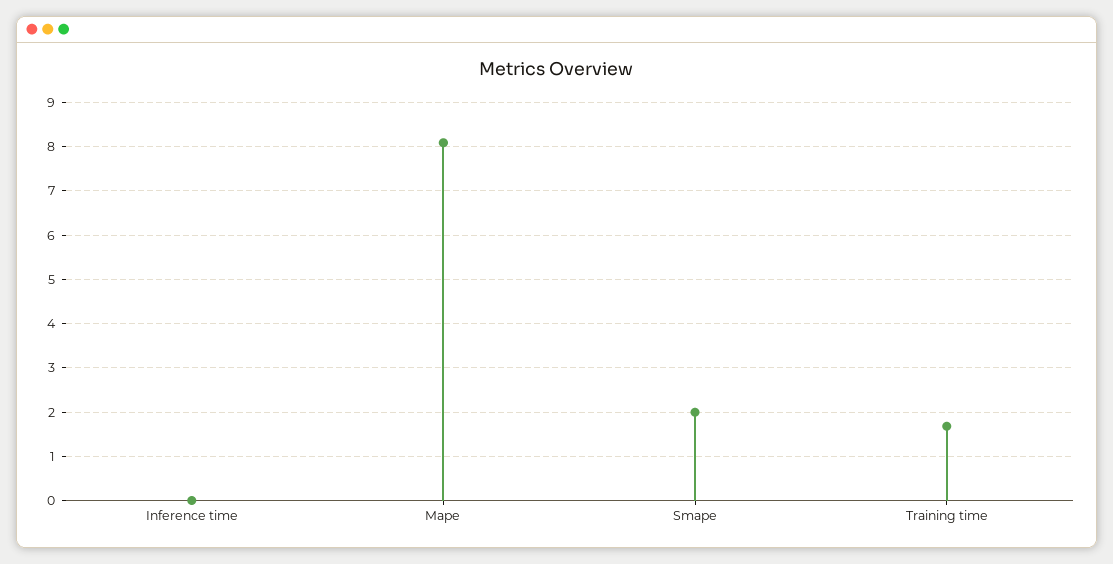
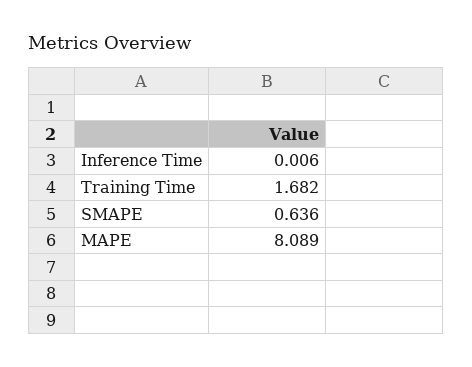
  {
    "Inference time": 0.006,
    "Mape": 8.089,
-   "Smape": 2,
+   "Smape": 0.636,
    "Training time": 1.682
  }

